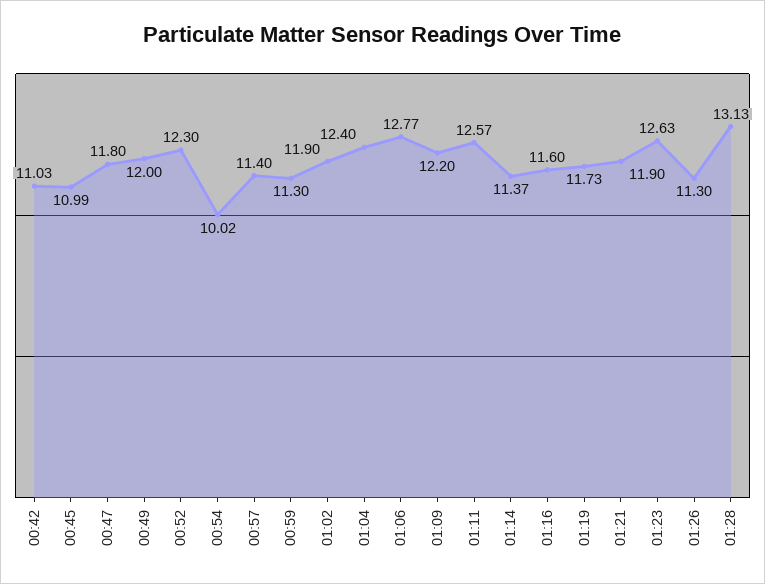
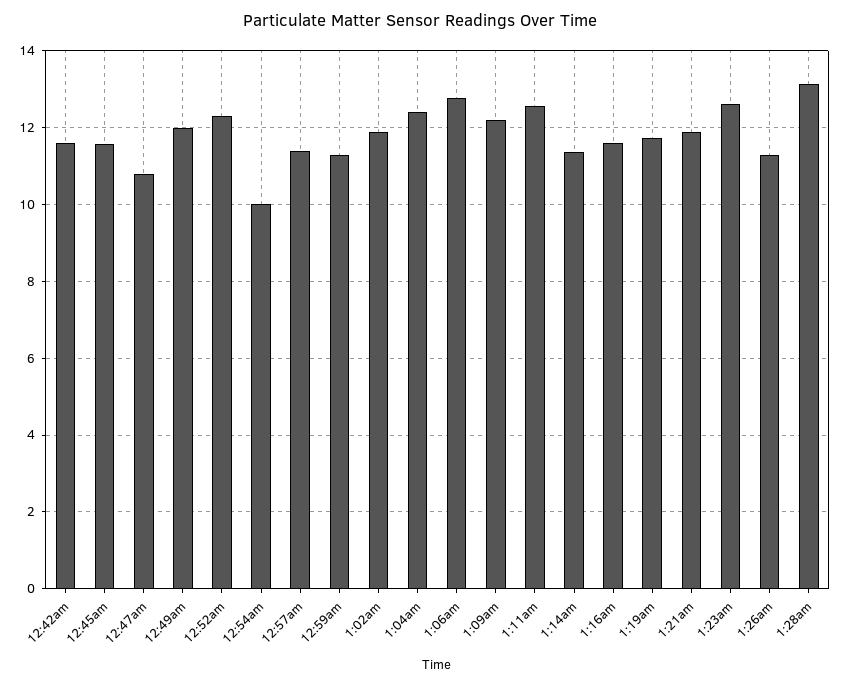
  {
-   "00:42": 11.03,
+   "00:42": 11.6,
-   "00:45": 10.99,
+   "00:45": 11.6,
-   "00:47": 11.8,
+   "00:47": 10.8,
    "00:49": 12,
    "00:52": 12.3,
    "00:54": 10.02,
    "00:57": 11.4,
    "00:59": 11.3,
    "01:02": 11.9,
    "01:04": 12.4,
    "01:06": 12.77,
    "01:09": 12.2,
    "01:11": 12.57,
    "01:14": 11.37,
    "01:16": 11.6,
    "01:19": 11.73,
    "01:21": 11.9,
    "01:23": 12.63,
    "01:26": 11.3,
    "01:28": 13.13
  }

